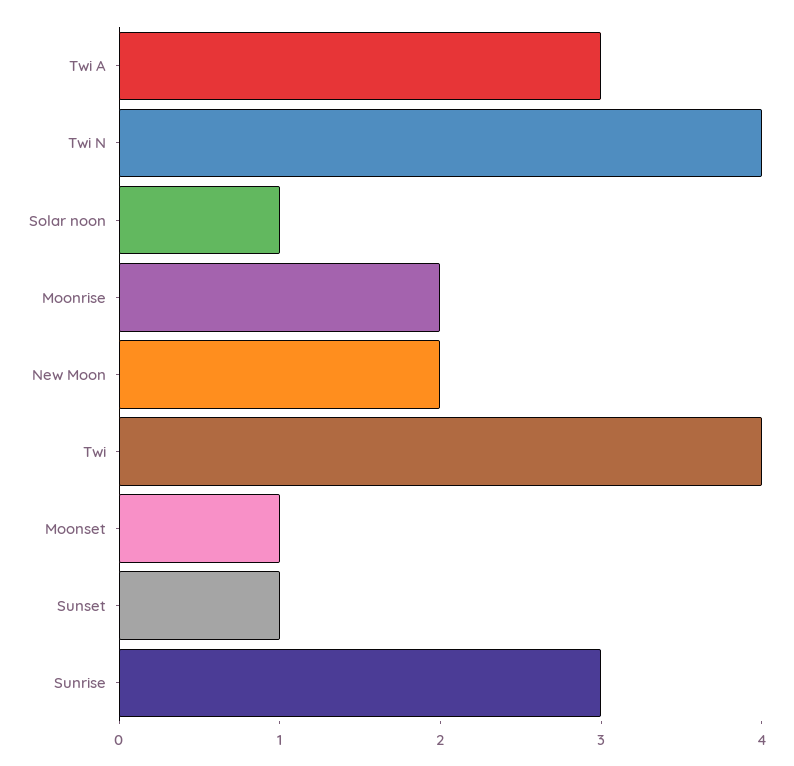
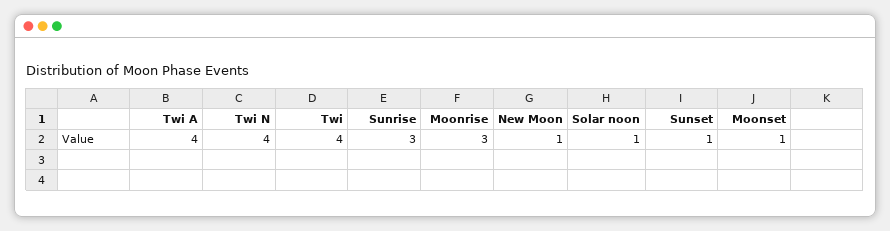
  {
-   "Twi A": 3,
+   "Twi A": 4,
    "Twi N": 4,
    "Solar noon": 1,
-   "Moonrise": 2,
+   "Moonrise": 3,
-   "New Moon": 2,
+   "New Moon": 1,
    "Twi": 4,
    "Moonset": 1,
    "Sunset": 1,
    "Sunrise": 3
  }

